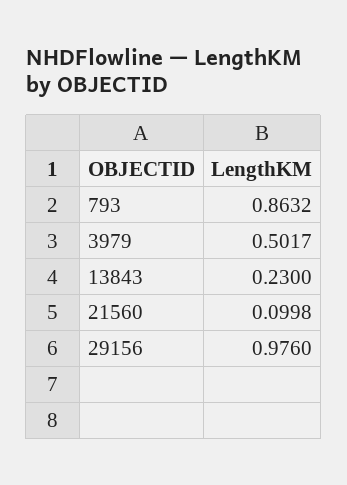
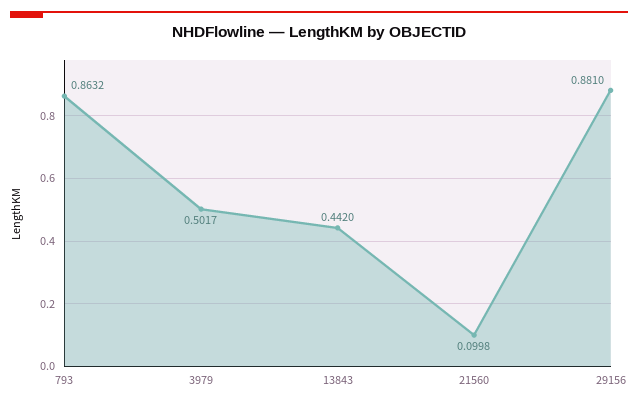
  {
    "793": 0.8632,
    "3979": 0.5017,
-   "13843": 0.23,
+   "13843": 0.442,
    "21560": 0.0998,
-   "29156": 0.976
+   "29156": 0.881
  }

